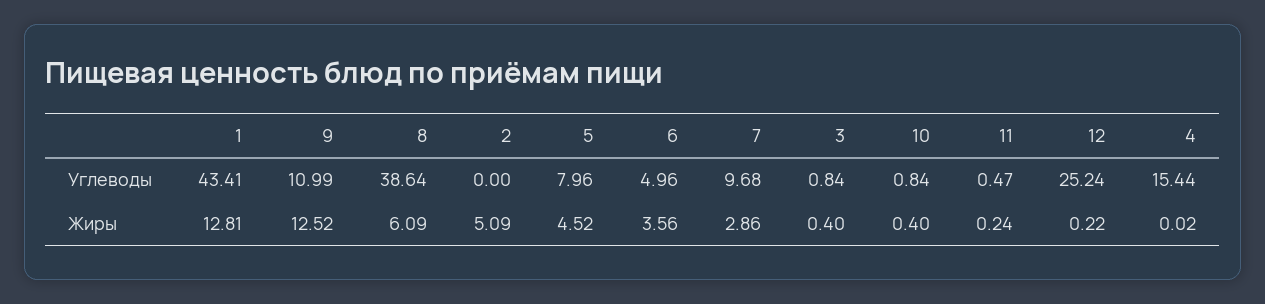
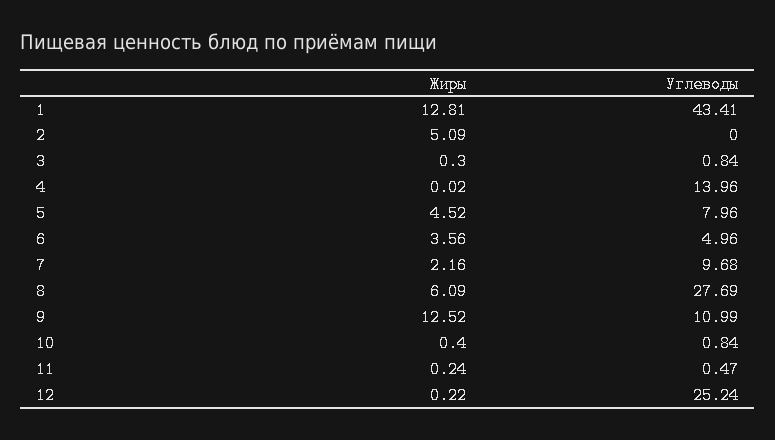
  {
    "1": {
      "Углеводы": 43.41,
      "Жиры": 12.81
    },
    "9": {
      "Углеводы": 10.99,
      "Жиры": 12.52
    },
    "8": {
-     "Углеводы": 38.64,
+     "Углеводы": 27.69,
      "Жиры": 6.09
    },
    "2": {
      "Углеводы": 0,
      "Жиры": 5.09
    },
    "5": {
      "Углеводы": 7.96,
      "Жиры": 4.52
    },
    "6": {
      "Углеводы": 4.96,
      "Жиры": 3.56
    },
    "7": {
      "Углеводы": 9.68,
-     "Жиры": 2.86
+     "Жиры": 2.16
    },
    "3": {
      "Углеводы": 0.84,
-     "Жиры": 0.4
+     "Жиры": 0.3
    },
    "10": {
      "Углеводы": 0.84,
      "Жиры": 0.4
    },
    "11": {
      "Углеводы": 0.47,
      "Жиры": 0.24
    },
    "12": {
      "Углеводы": 25.24,
      "Жиры": 0.22
    },
    "4": {
-     "Углеводы": 15.44,
+     "Углеводы": 13.96,
      "Жиры": 0.02
    }
  }

